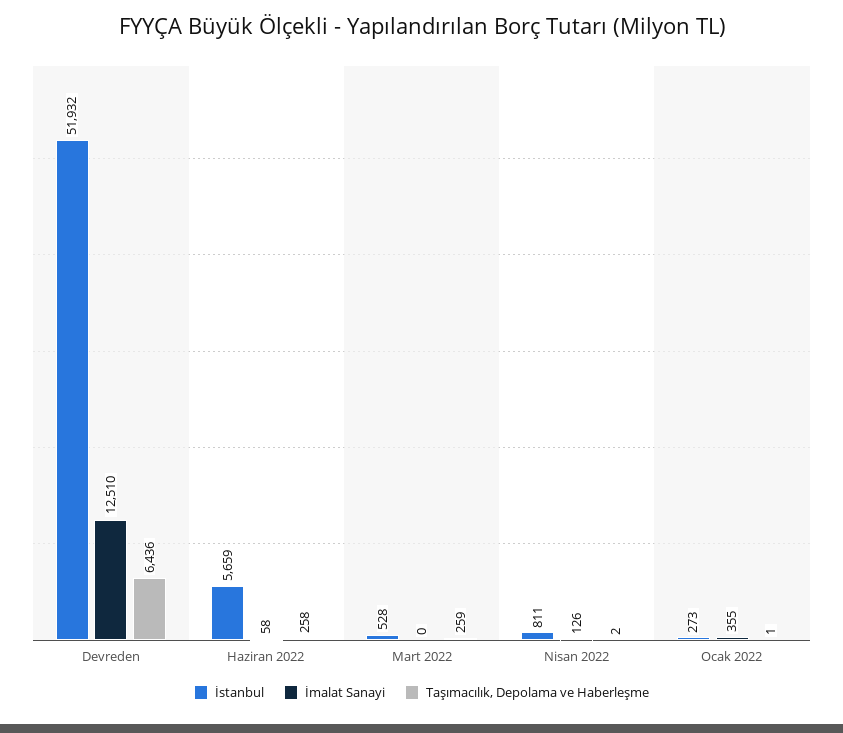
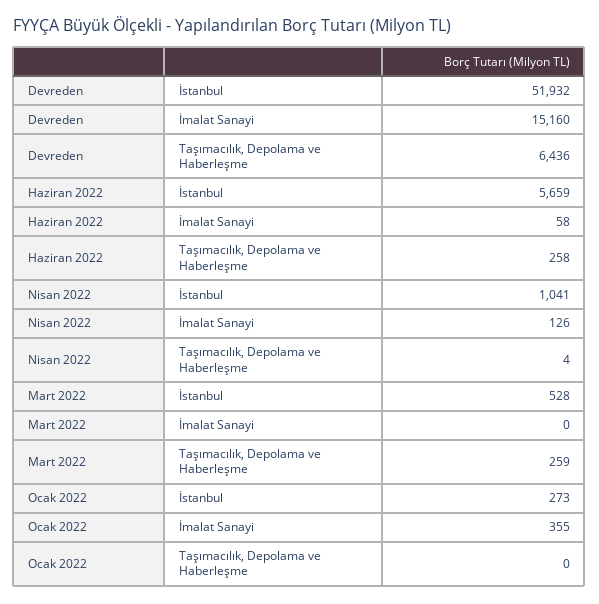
  {
    "İstanbul": {
      "Devreden": 51932,
      "Haziran 2022": 5659,
      "Mart 2022": 528,
-     "Nisan 2022": 811,
+     "Nisan 2022": 1041,
      "Ocak 2022": 273
    },
    "İmalat Sanayi": {
-     "Devreden": 12510,
+     "Devreden": 15160,
      "Haziran 2022": 58,
      "Mart 2022": 0,
      "Nisan 2022": 126,
      "Ocak 2022": 355
    },
    "Taşımacılık, Depolama ve Haberleşme": {
      "Devreden": 6436,
      "Haziran 2022": 258,
      "Mart 2022": 259,
-     "Nisan 2022": 2,
+     "Nisan 2022": 4,
-     "Ocak 2022": 1
+     "Ocak 2022": 0
    }
  }

